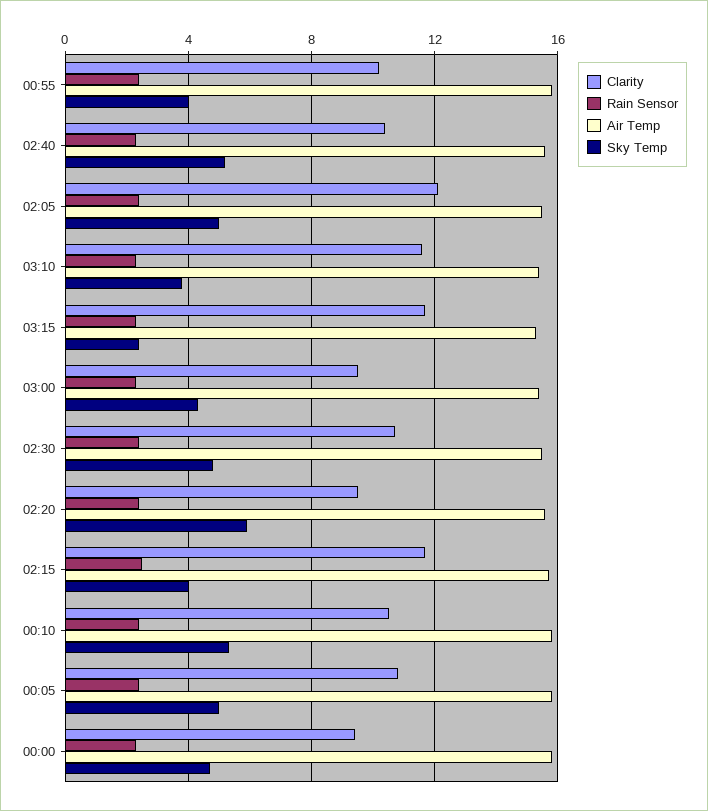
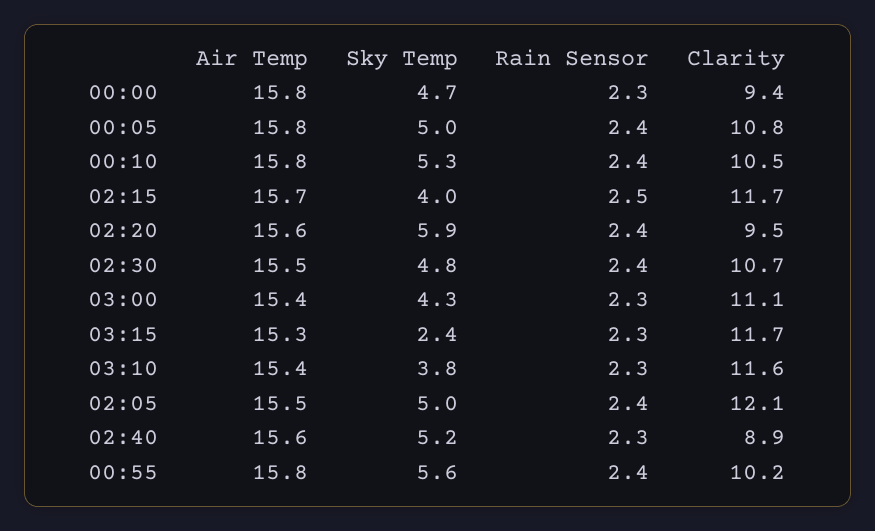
  {
    "Clarity": {
      "00:55": 10.2,
-     "02:40": 10.5,
+     "02:40": 8.9,
      "02:05": 12.1,
      "03:10": 11.6,
      "03:15": 11.7,
-     "03:00": 9.5,
+     "03:00": 11.1,
      "02:30": 10.7,
      "02:20": 9.5,
      "02:15": 11.7,
      "00:10": 10.5,
      "00:05": 10.8,
      "00:00": 9.4
    },
    "Rain Sensor": {
      "00:55": 2.4,
      "02:40": 2.3,
      "02:05": 2.4,
      "03:10": 2.3,
      "03:15": 2.3,
      "03:00": 2.3,
      "02:30": 2.4,
      "02:20": 2.4,
      "02:15": 2.5,
      "00:10": 2.4,
      "00:05": 2.4,
      "00:00": 2.3
    },
    "Air Temp": {
      "00:55": 15.8,
      "02:40": 15.6,
      "02:05": 15.5,
      "03:10": 15.4,
      "03:15": 15.3,
      "03:00": 15.4,
      "02:30": 15.5,
      "02:20": 15.6,
      "02:15": 15.7,
      "00:10": 15.8,
      "00:05": 15.8,
      "00:00": 15.8
    },
    "Sky Temp": {
-     "00:55": 4,
+     "00:55": 5.6,
      "02:40": 5.2,
      "02:05": 5,
      "03:10": 3.8,
      "03:15": 2.4,
      "03:00": 4.3,
      "02:30": 4.8,
      "02:20": 5.9,
      "02:15": 4,
      "00:10": 5.3,
      "00:05": 5,
      "00:00": 4.7
    }
  }

